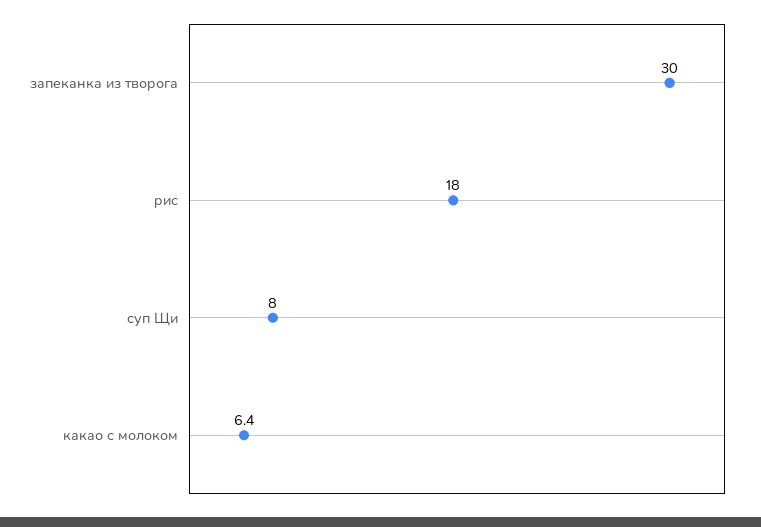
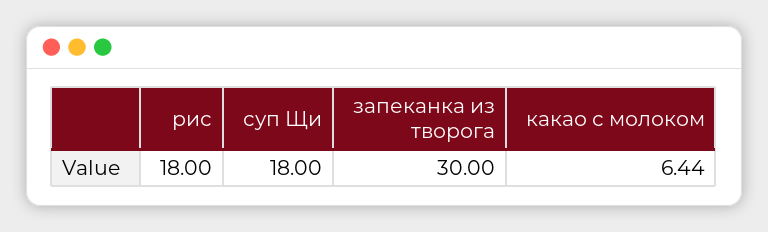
  {
    "запеканка из творога": 30,
    "рис": 18,
-   "суп Щи": 8,
+   "суп Щи": 18,
    "какао с молоком": 6.44
  }

